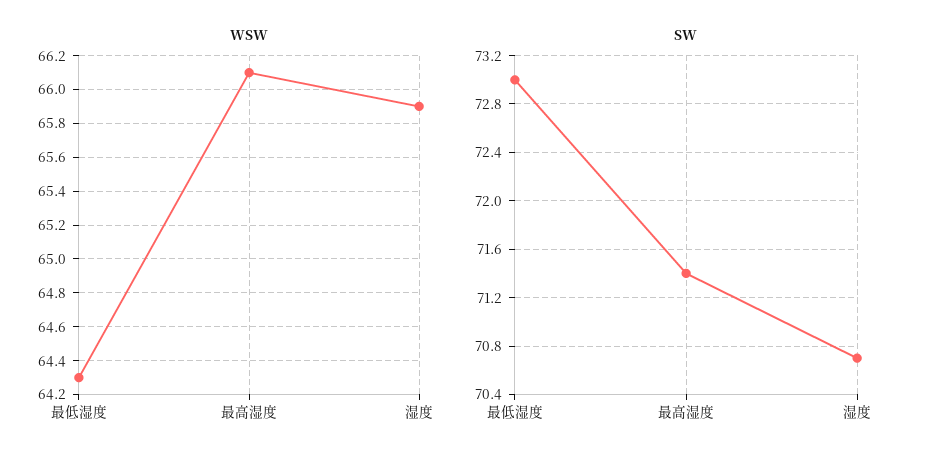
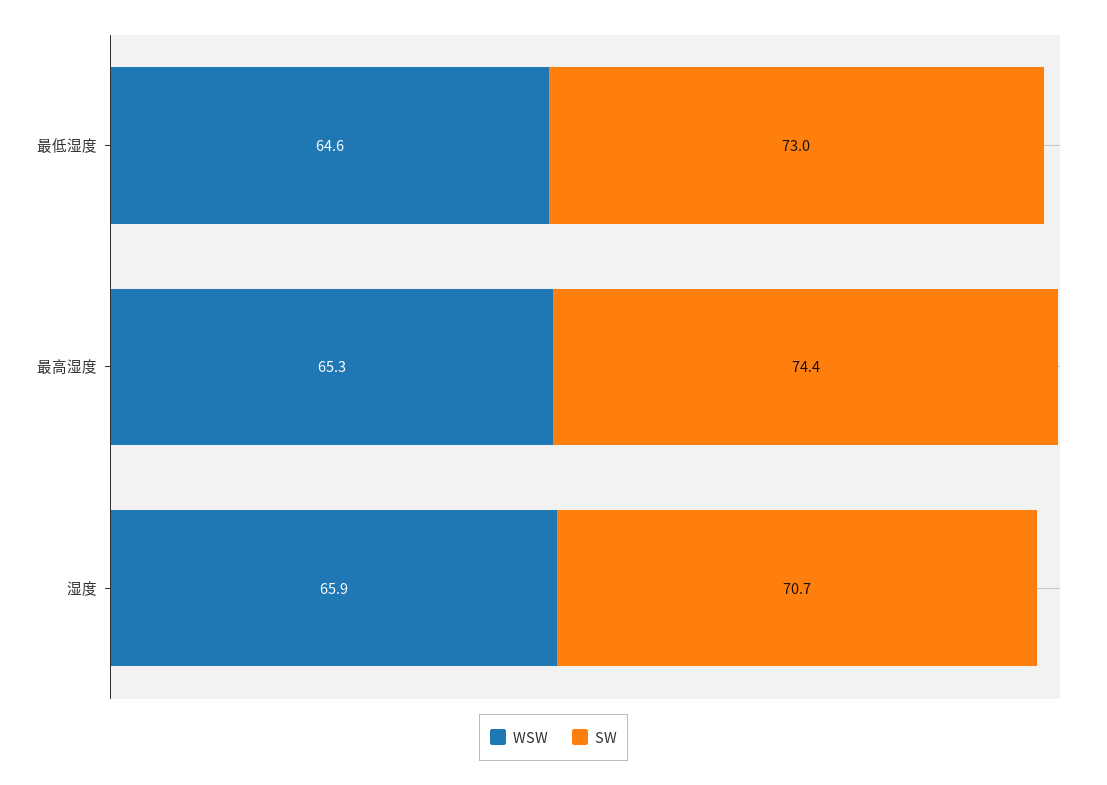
  {
    "WSW": {
-     "最低湿度": 64.3,
+     "最低湿度": 64.6,
-     "最高湿度": 66.1,
+     "最高湿度": 65.3,
      "湿度": 65.9
    },
    "SW": {
      "最低湿度": 73,
-     "最高湿度": 71.4,
+     "最高湿度": 74.4,
      "湿度": 70.7
    }
  }

